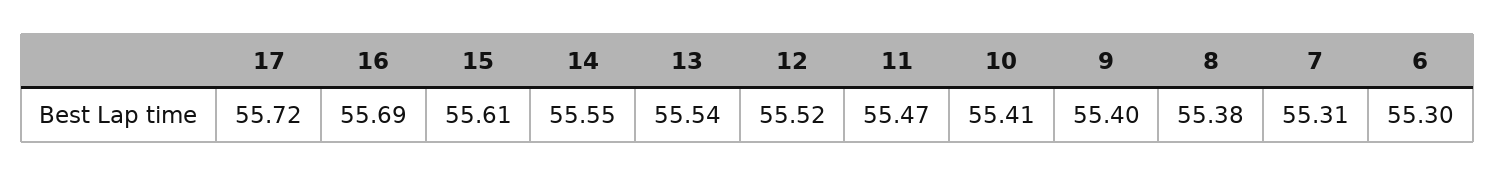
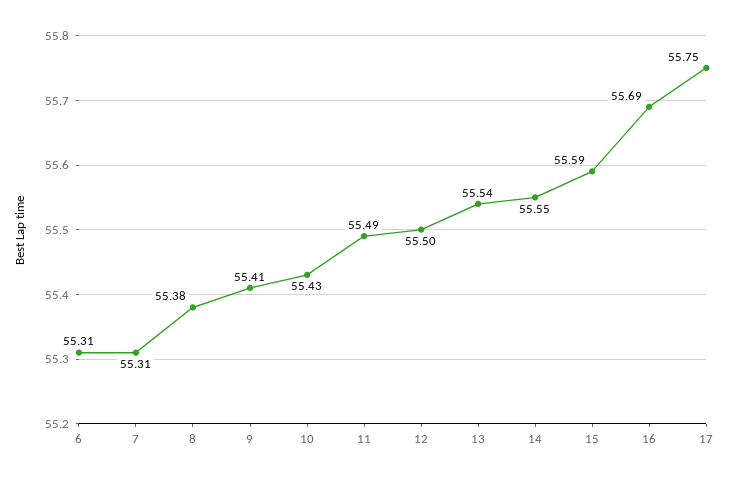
  {
-   "17": 55.72,
+   "17": 55.75,
    "16": 55.69,
-   "15": 55.61,
+   "15": 55.59,
    "14": 55.55,
    "13": 55.54,
-   "12": 55.52,
+   "12": 55.5,
-   "11": 55.47,
+   "11": 55.49,
-   "10": 55.41,
+   "10": 55.43,
-   "9": 55.4,
+   "9": 55.41,
    "8": 55.38,
    "7": 55.31,
-   "6": 55.3
+   "6": 55.31
  }

